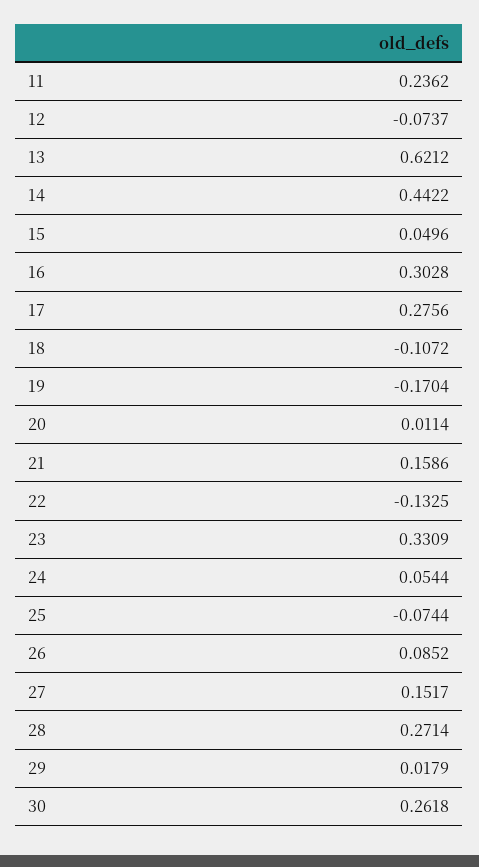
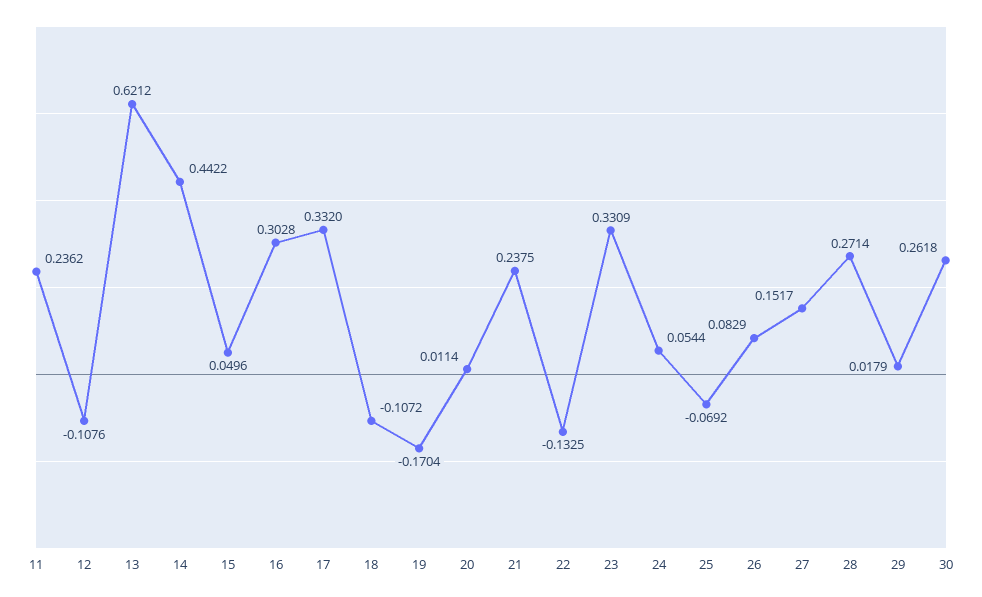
  {
    "11": 0.2362,
-   "12": -0.0737,
+   "12": -0.1076,
    "13": 0.6212,
    "14": 0.4422,
    "15": 0.0496,
    "16": 0.3028,
-   "17": 0.2756,
+   "17": 0.332,
    "18": -0.1072,
    "19": -0.1704,
    "20": 0.0114,
-   "21": 0.1586,
+   "21": 0.2375,
    "22": -0.1325,
    "23": 0.3309,
    "24": 0.0544,
-   "25": -0.0744,
+   "25": -0.0692,
-   "26": 0.0852,
+   "26": 0.0829,
    "27": 0.1517,
    "28": 0.2714,
    "29": 0.0179,
    "30": 0.2618
  }

